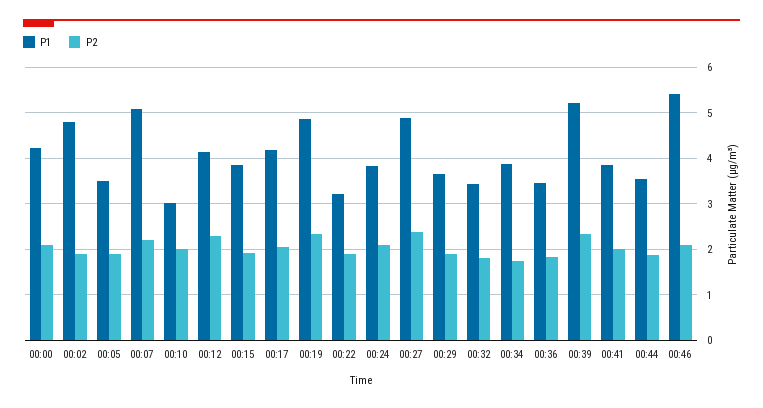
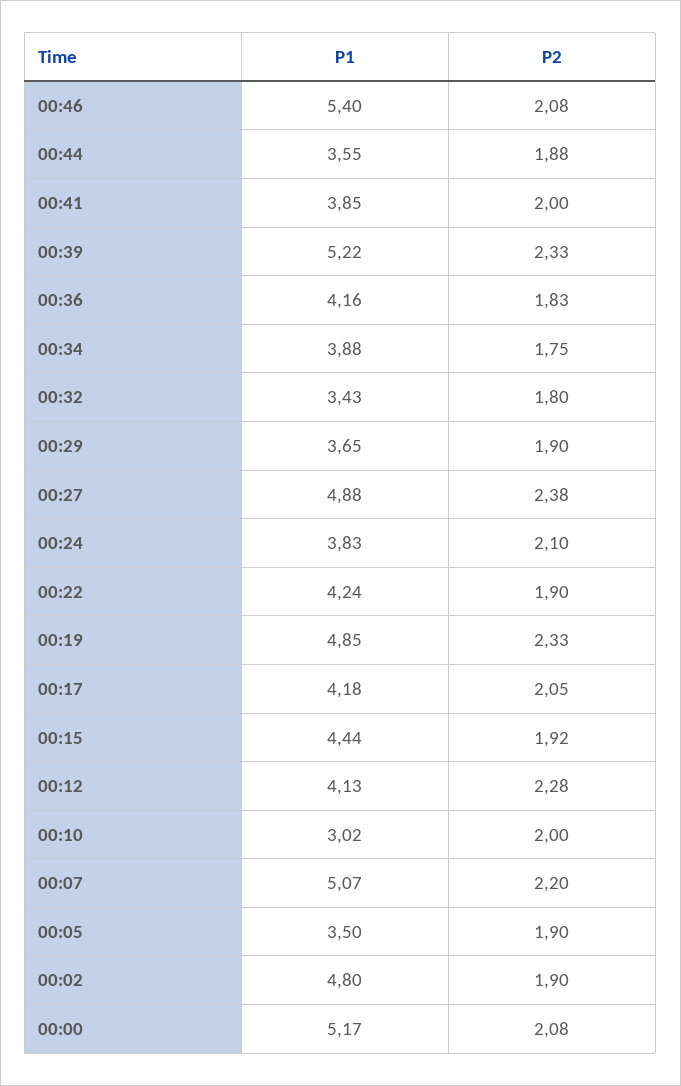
  {
    "P1": {
-     "00:00": 4.2,
+     "00:00": 5.17,
      "00:02": 4.8,
      "00:05": 3.5,
      "00:07": 5.07,
      "00:10": 3.02,
      "00:12": 4.13,
-     "00:15": 3.8,
+     "00:15": 4.44,
      "00:17": 4.18,
      "00:19": 4.85,
-     "00:22": 3.2,
+     "00:22": 4.24,
      "00:24": 3.83,
      "00:27": 4.88,
      "00:29": 3.65,
      "00:32": 3.43,
      "00:34": 3.88,
-     "00:36": 3.4,
+     "00:36": 4.16,
      "00:39": 5.22,
      "00:41": 3.85,
      "00:44": 3.55,
      "00:46": 5.4
    },
    "P2": {
      "00:00": 2.08,
      "00:02": 1.9,
      "00:05": 1.9,
      "00:07": 2.2,
      "00:10": 2,
      "00:12": 2.28,
      "00:15": 1.92,
      "00:17": 2.05,
      "00:19": 2.33,
      "00:22": 1.9,
      "00:24": 2.1,
      "00:27": 2.38,
      "00:29": 1.9,
      "00:32": 1.8,
      "00:34": 1.75,
      "00:36": 1.83,
      "00:39": 2.33,
      "00:41": 2,
      "00:44": 1.88,
      "00:46": 2.08
    }
  }

